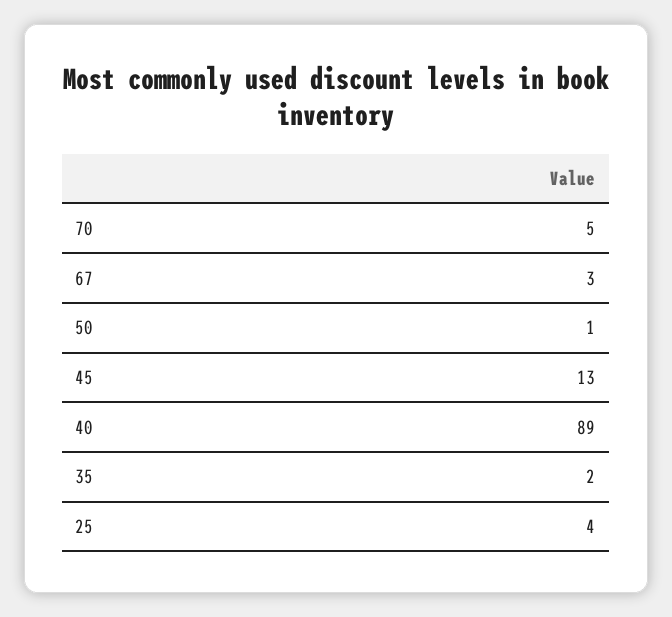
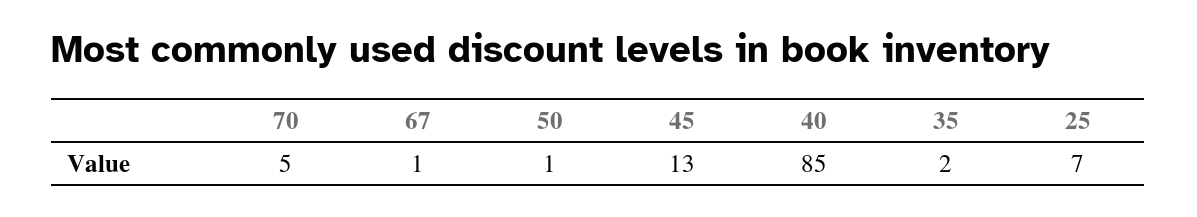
  {
    "70": 5,
-   "67": 3,
+   "67": 1,
    "50": 1,
    "45": 13,
-   "40": 89,
+   "40": 85,
    "35": 2,
-   "25": 4
+   "25": 7
  }

